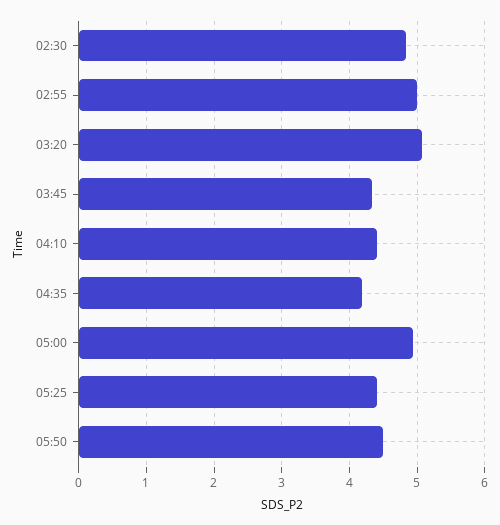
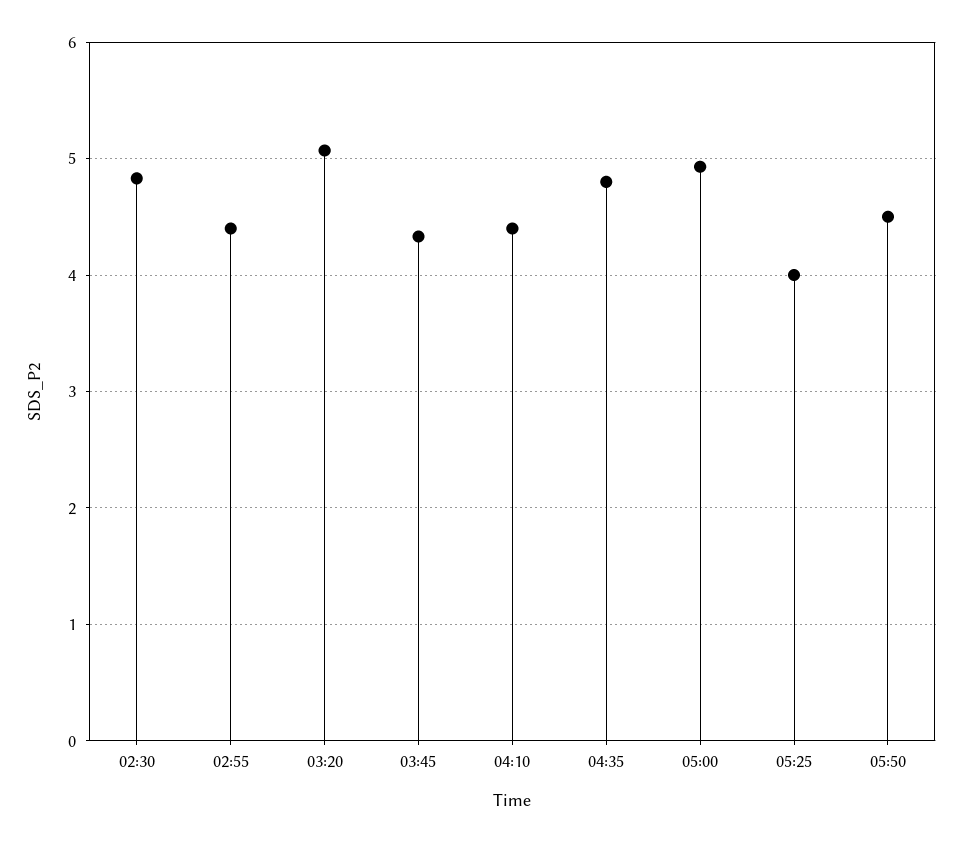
  {
    "02:30": 4.8,
-   "02:55": 5,
+   "02:55": 4.4,
    "03:20": 5.1,
    "03:45": 4.3,
    "04:10": 4.4,
-   "04:35": 4.2,
+   "04:35": 4.8,
    "05:00": 4.9,
-   "05:25": 4.4,
+   "05:25": 4,
    "05:50": 4.5
  }

